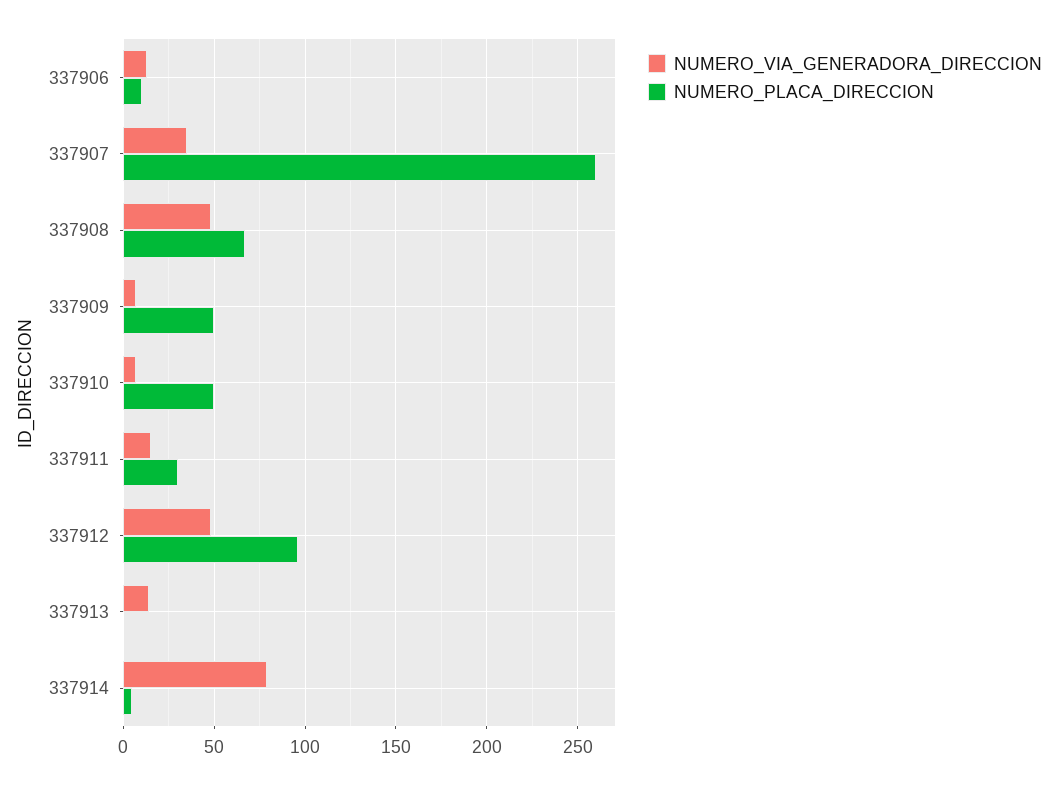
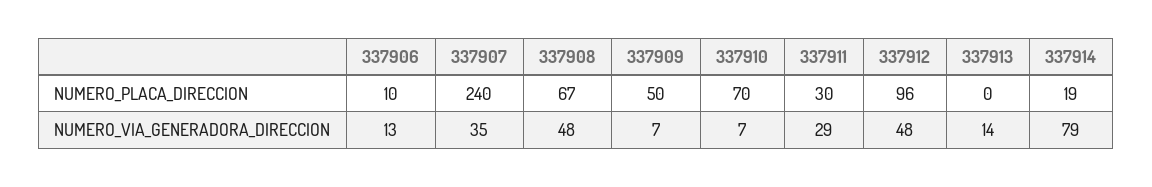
  {
    "NUMERO_VIA_GENERADORA_DIRECCION": {
      "337906": 13,
      "337907": 35,
      "337908": 48,
      "337909": 7,
      "337910": 7,
-     "337911": 15,
+     "337911": 29,
      "337912": 48,
      "337913": 14,
      "337914": 79
    },
    "NUMERO_PLACA_DIRECCION": {
      "337906": 10,
-     "337907": 260,
+     "337907": 240,
      "337908": 67,
      "337909": 50,
-     "337910": 50,
+     "337910": 70,
      "337911": 30,
      "337912": 96,
      "337913": 0,
-     "337914": 5
+     "337914": 19
    }
  }

